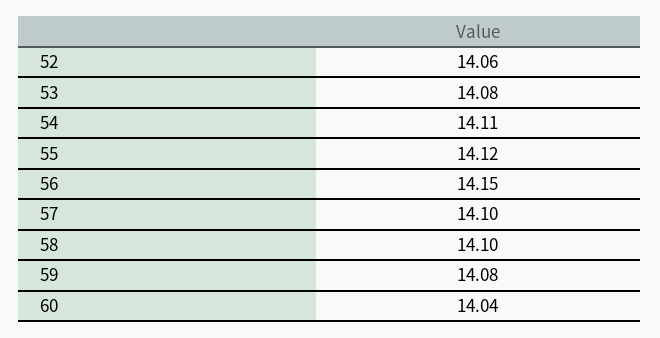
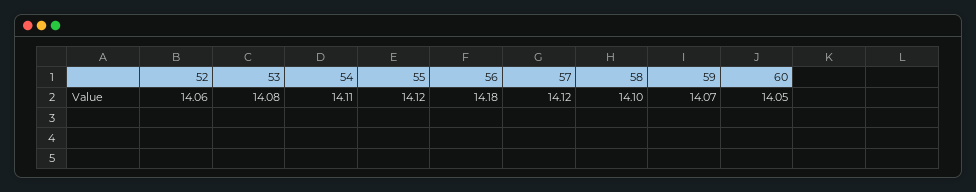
  {
    "52": 14.06,
    "53": 14.08,
    "54": 14.11,
    "55": 14.12,
-   "56": 14.15,
+   "56": 14.18,
-   "57": 14.1,
+   "57": 14.12,
    "58": 14.1,
-   "59": 14.08,
+   "59": 14.07,
-   "60": 14.04
+   "60": 14.05
  }

